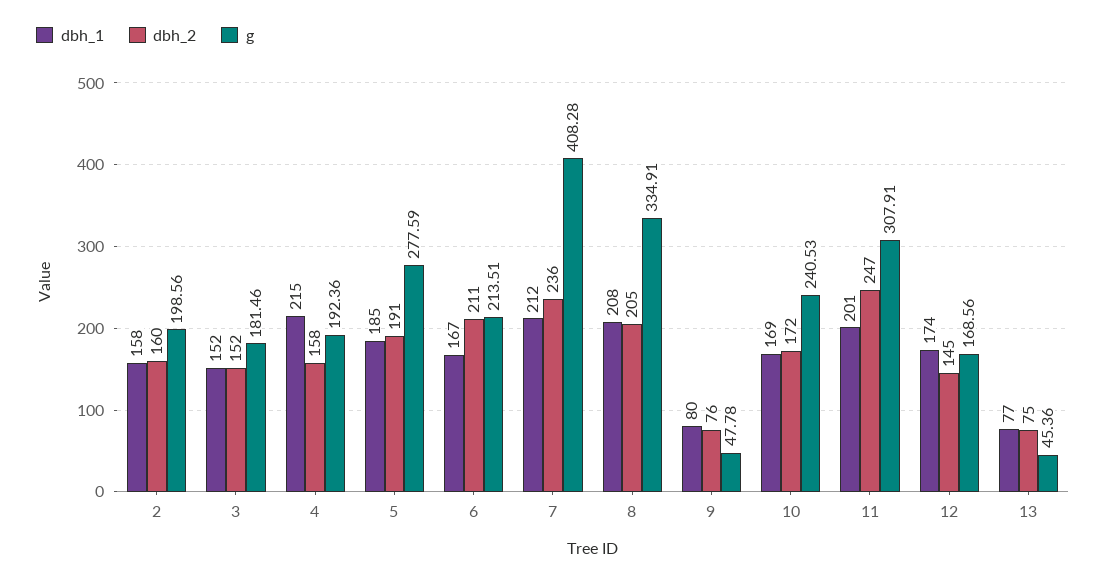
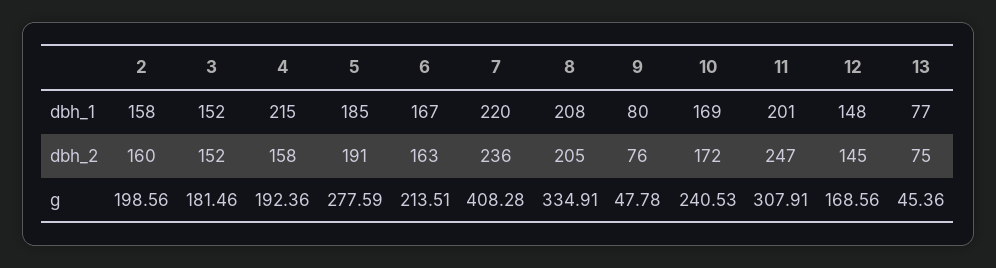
  {
    "dbh_1": {
      "2": 158,
      "3": 152,
      "4": 215,
      "5": 185,
      "6": 167,
-     "7": 212,
+     "7": 220,
      "8": 208,
      "9": 80,
      "10": 169,
      "11": 201,
-     "12": 174,
+     "12": 148,
      "13": 77
    },
    "dbh_2": {
      "2": 160,
      "3": 152,
      "4": 158,
      "5": 191,
-     "6": 211,
+     "6": 163,
      "7": 236,
      "8": 205,
      "9": 76,
      "10": 172,
      "11": 247,
      "12": 145,
      "13": 75
    },
    "g": {
      "2": 198.56,
      "3": 181.46,
      "4": 192.36,
      "5": 277.59,
      "6": 213.51,
      "7": 408.28,
      "8": 334.91,
      "9": 47.78,
      "10": 240.53,
      "11": 307.91,
      "12": 168.56,
      "13": 45.36
    }
  }

